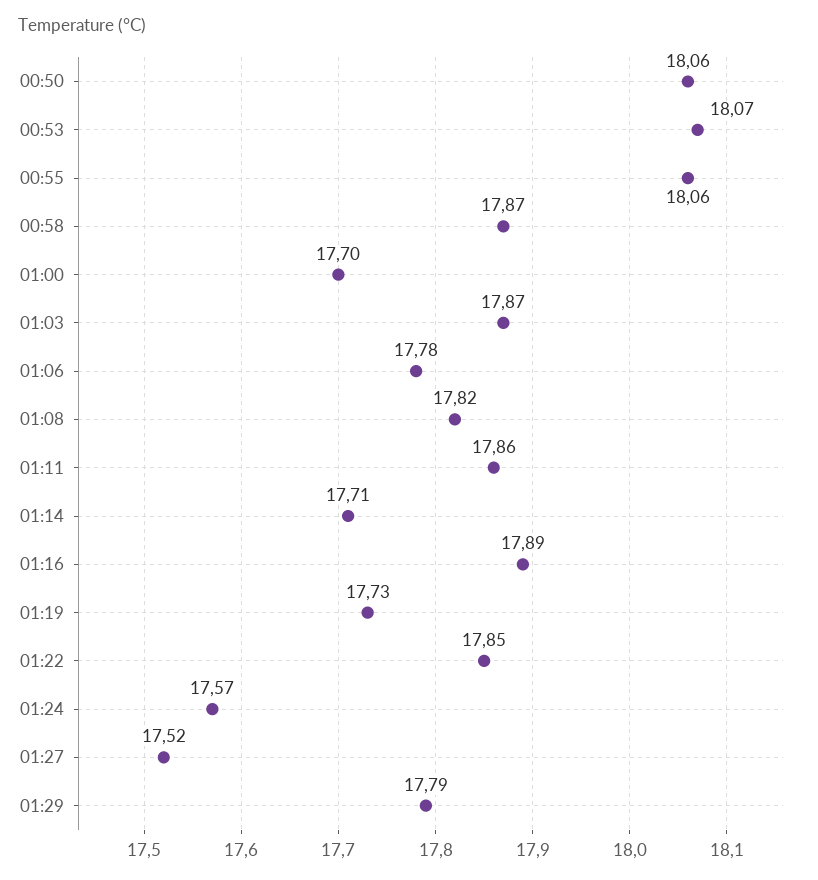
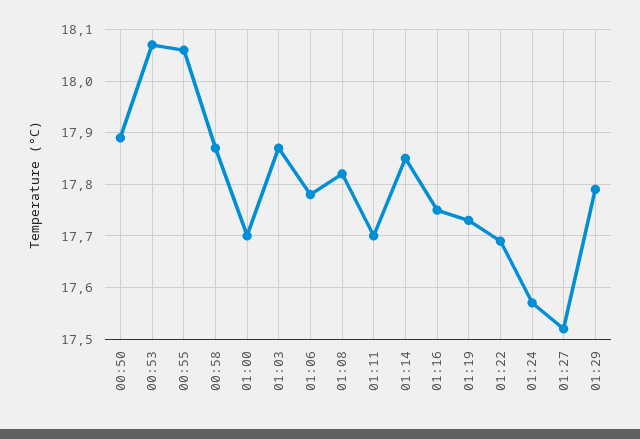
  {
-   "00:50": 18.06,
+   "00:50": 17.9,
    "00:53": 18.07,
    "00:55": 18.06,
    "00:58": 17.87,
    "01:00": 17.7,
    "01:03": 17.87,
    "01:06": 17.78,
    "01:08": 17.82,
-   "01:11": 17.86,
+   "01:11": 17.7,
-   "01:14": 17.71,
+   "01:14": 17.85,
-   "01:16": 17.89,
+   "01:16": 17.75,
    "01:19": 17.73,
-   "01:22": 17.85,
+   "01:22": 17.7,
    "01:24": 17.57,
    "01:27": 17.52,
    "01:29": 17.79
  }

